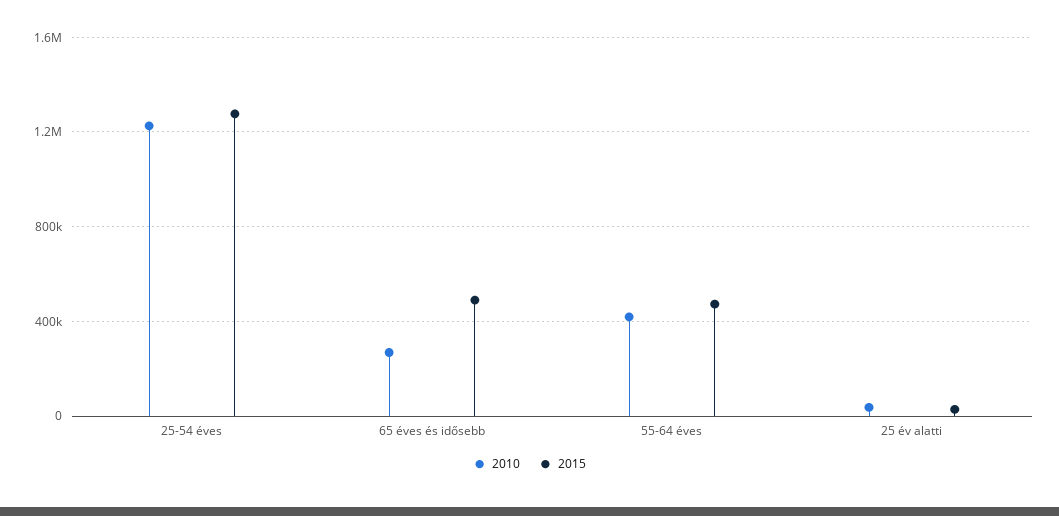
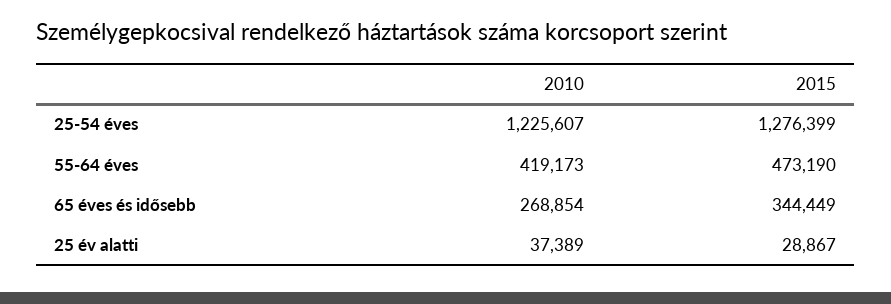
  {
    "2010": {
      "25-54 éves": 1225607,
      "65 éves és idősebb": 268854,
      "55-64 éves": 419173,
      "25 év alatti": 37389
    },
    "2015": {
      "25-54 éves": 1276399,
-     "65 éves és idősebb": 500000,
+     "65 éves és idősebb": 344449,
      "55-64 éves": 473190,
      "25 év alatti": 28867
    }
  }

